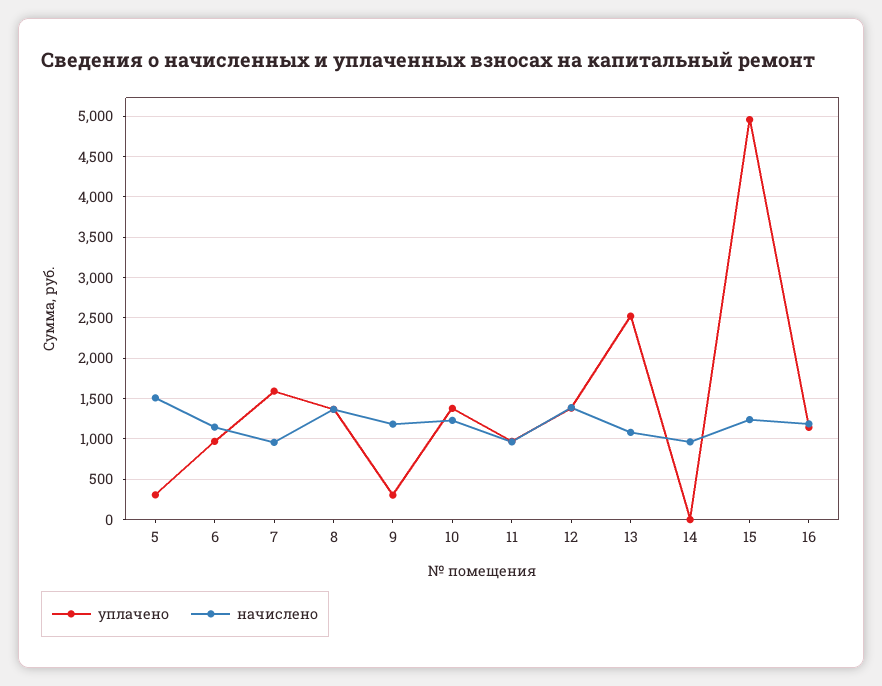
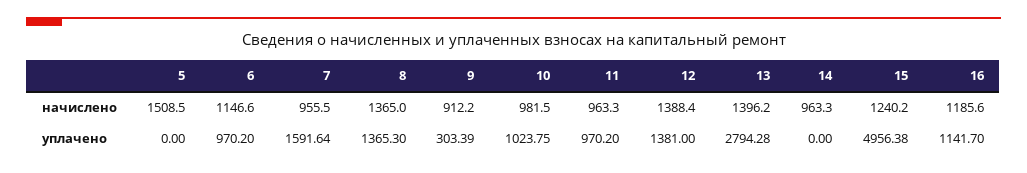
  {
    "уплачено": {
-     "5": 300,
+     "5": 0,
      "6": 970.2,
      "7": 1591.64,
      "8": 1365.3,
      "9": 303.39,
-     "10": 1400,
+     "10": 1023.75,
      "11": 970.2,
      "12": 1381,
-     "13": 2500,
+     "13": 2794.28,
      "14": 0,
      "15": 4956.38,
      "16": 1141.7
    },
    "начислено": {
      "5": 1508.5,
      "6": 1146.6,
      "7": 955.5,
      "8": 1365,
-     "9": 1200,
+     "9": 912.2,
-     "10": 1200,
+     "10": 981.5,
      "11": 963.3,
      "12": 1388.4,
-     "13": 1100,
+     "13": 1396.2,
      "14": 963.3,
      "15": 1240.2,
      "16": 1185.6
    }
  }

